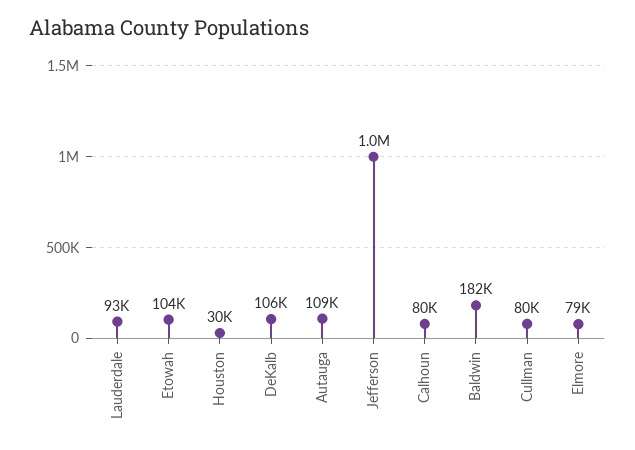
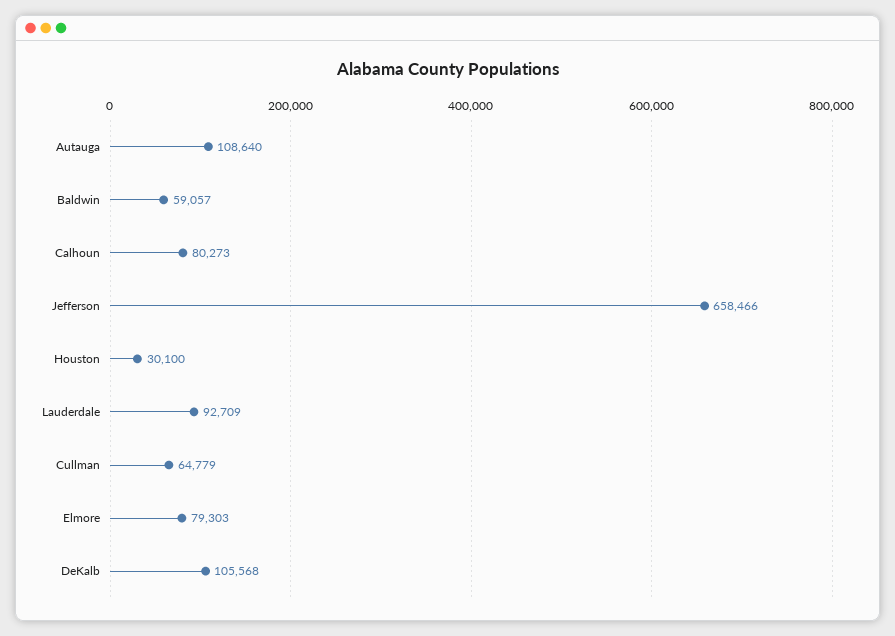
  {
    "Lauderdale": 92709,
-   "Etowah": 104000,
    "Houston": 30100,
    "DeKalb": 105568,
    "Autauga": 108640,
-   "Jefferson": 1000000,
+   "Jefferson": 658466,
    "Calhoun": 80273,
-   "Baldwin": 182000,
+   "Baldwin": 59057,
-   "Cullman": 80000,
+   "Cullman": 64779,
    "Elmore": 79303
  }

